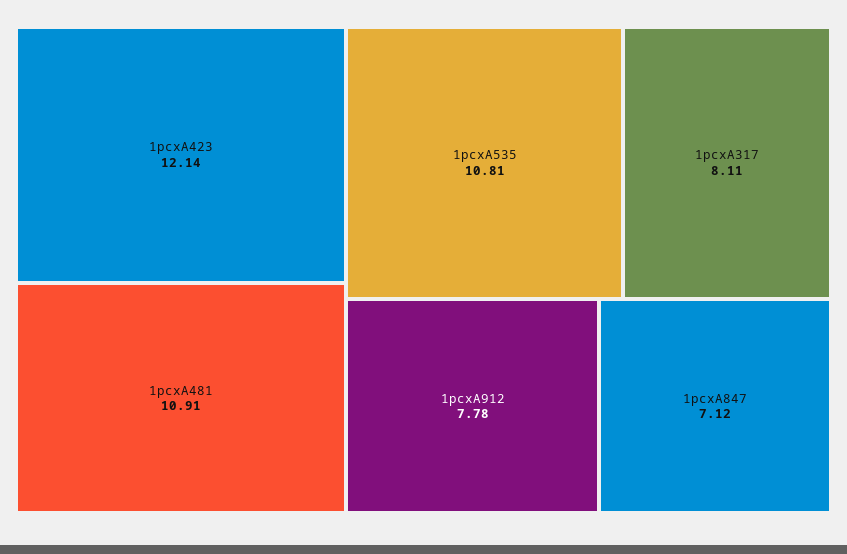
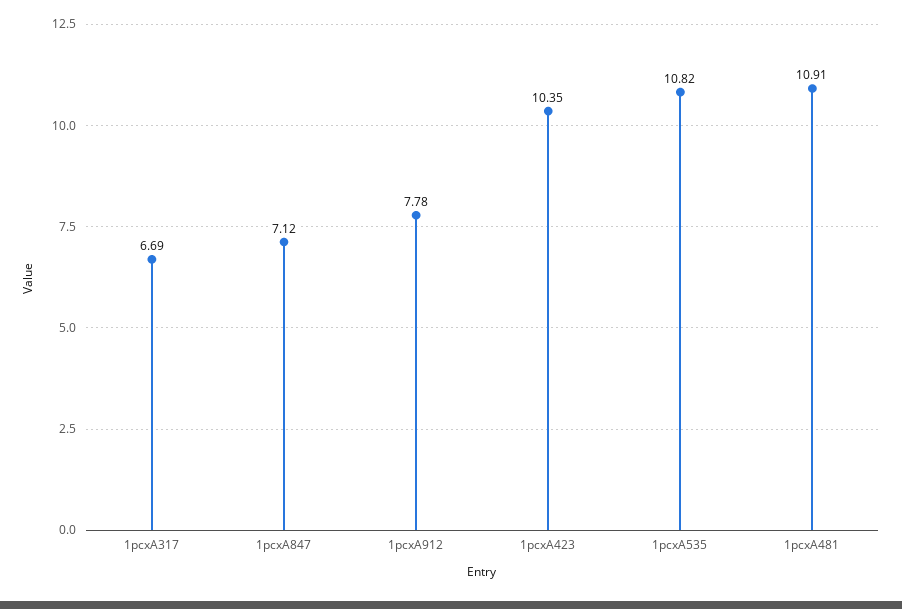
  {
-   "1pcxA423": 12.14,
+   "1pcxA423": 10.35,
    "1pcxA481": 10.91,
-   "1pcxA535": 10.81,
+   "1pcxA535": 10.82,
-   "1pcxA317": 8.11,
+   "1pcxA317": 6.69,
    "1pcxA912": 7.78,
    "1pcxA847": 7.12
  }

